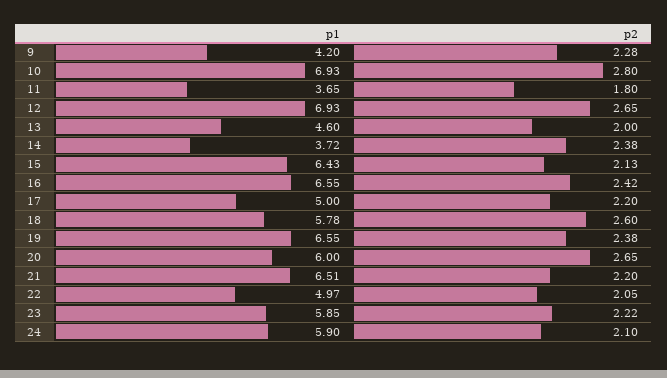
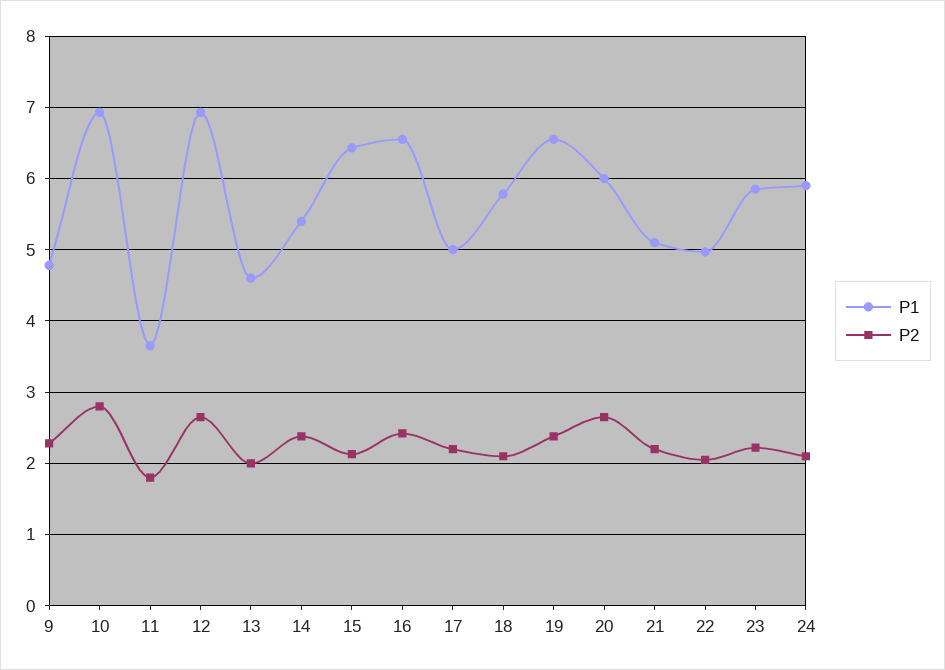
  {
    "p1": {
-     "9": 4.2,
+     "9": 4.8,
      "10": 6.93,
      "11": 3.65,
      "12": 6.93,
      "13": 4.6,
-     "14": 3.72,
+     "14": 5.4,
      "15": 6.43,
      "16": 6.55,
      "17": 5,
      "18": 5.78,
      "19": 6.55,
      "20": 6,
-     "21": 6.51,
+     "21": 5.1,
      "22": 4.97,
      "23": 5.85,
      "24": 5.9
    },
    "p2": {
      "9": 2.28,
      "10": 2.8,
      "11": 1.8,
      "12": 2.65,
      "13": 2,
      "14": 2.38,
      "15": 2.13,
      "16": 2.42,
      "17": 2.2,
-     "18": 2.6,
+     "18": 2.1,
      "19": 2.38,
      "20": 2.65,
      "21": 2.2,
      "22": 2.05,
      "23": 2.22,
      "24": 2.1
    }
  }

